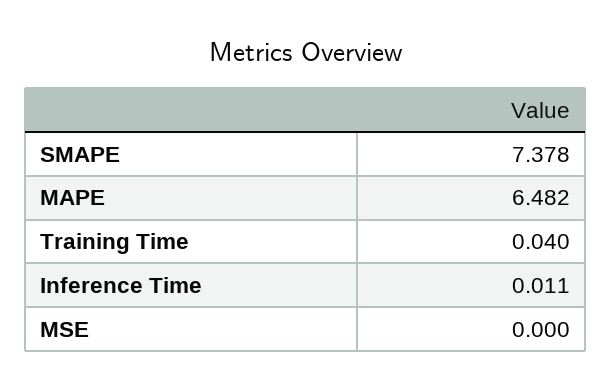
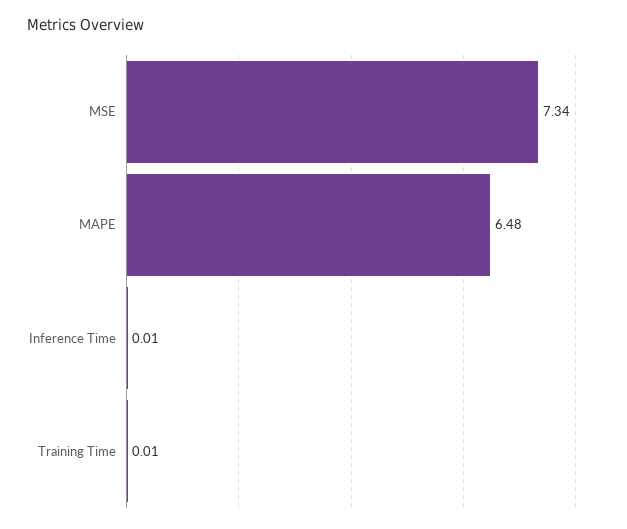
  {
-   "SMAPE": 7.378,
    "MAPE": 6.482,
-   "Training Time": 0.04,
+   "Training Time": 0.01,
    "Inference Time": 0.011,
-   "MSE": 0
+   "MSE": 7.34
  }

